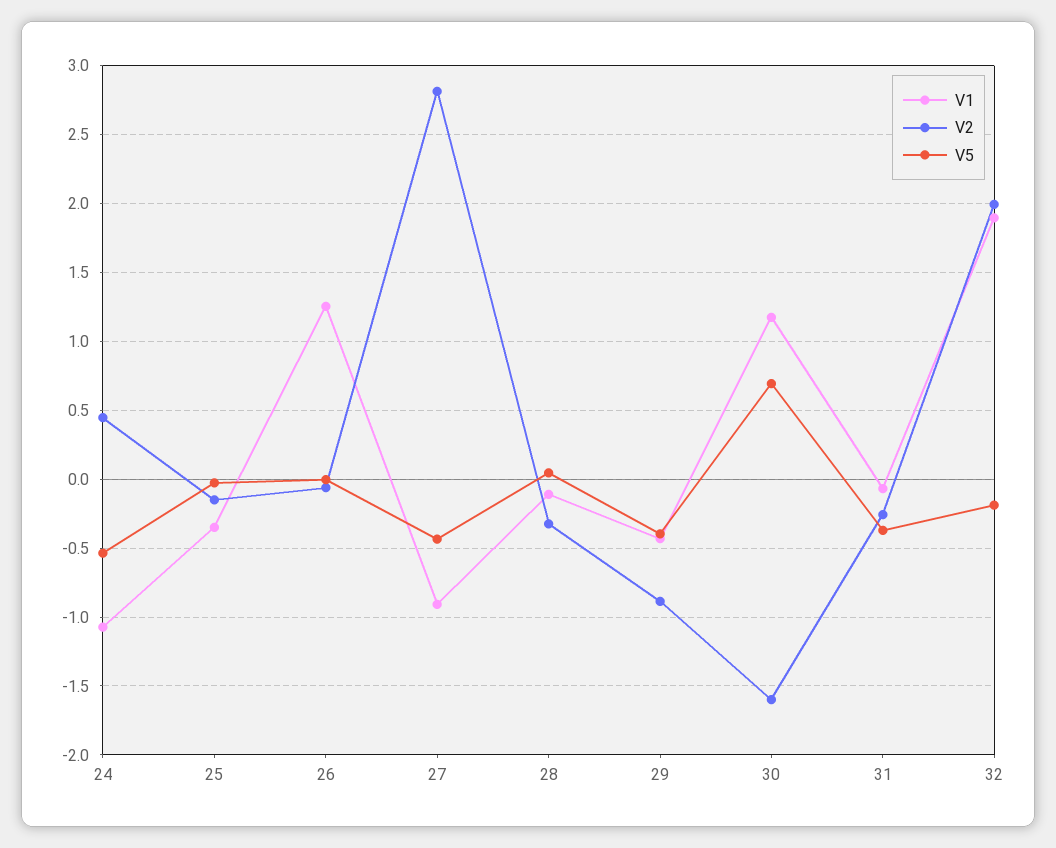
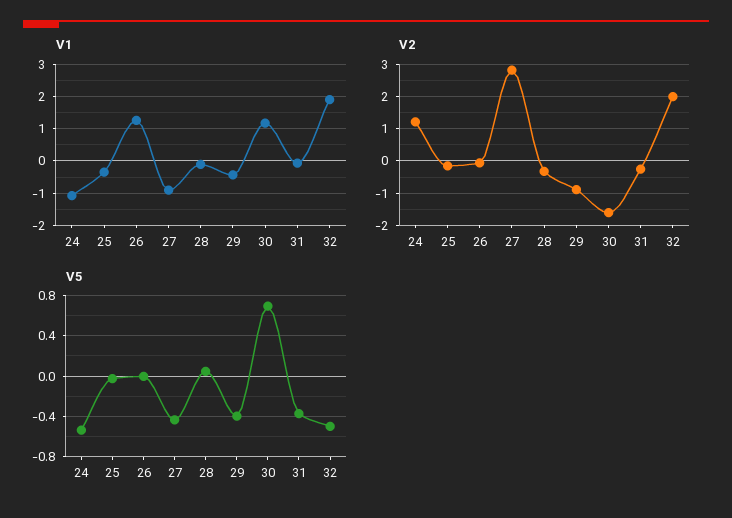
  {
    "V1": {
      "24": -1.05,
      "25": -0.35,
      "26": 1.25,
      "27": -0.9,
      "28": -0.1,
      "29": -0.45,
      "30": 1.15,
      "31": -0.05,
      "32": 1.9
    },
    "V2": {
-     "24": 0.45,
+     "24": 1.2,
      "25": -0.15,
      "26": -0.05,
      "27": 2.8,
      "28": -0.3,
      "29": -0.9,
      "30": -1.6,
      "31": -0.25,
      "32": 2
    },
    "V5": {
      "24": -0.55,
      "25": -0.05,
      "26": 0,
      "27": -0.45,
      "28": 0.05,
      "29": -0.4,
      "30": 0.7,
      "31": -0.35,
-     "32": -0.2
+     "32": -0.5
    }
  }

